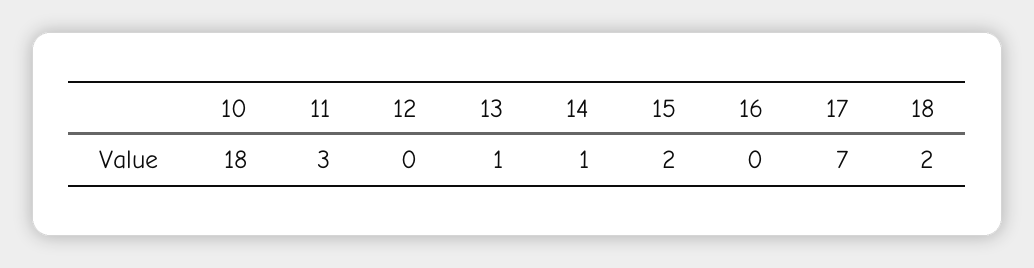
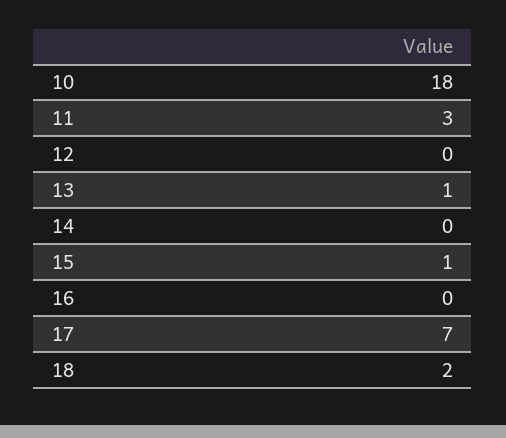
  {
    "10": 18,
    "11": 3,
    "12": 0,
    "13": 1,
-   "14": 1,
+   "14": 0,
-   "15": 2,
+   "15": 1,
    "16": 0,
    "17": 7,
    "18": 2
  }

